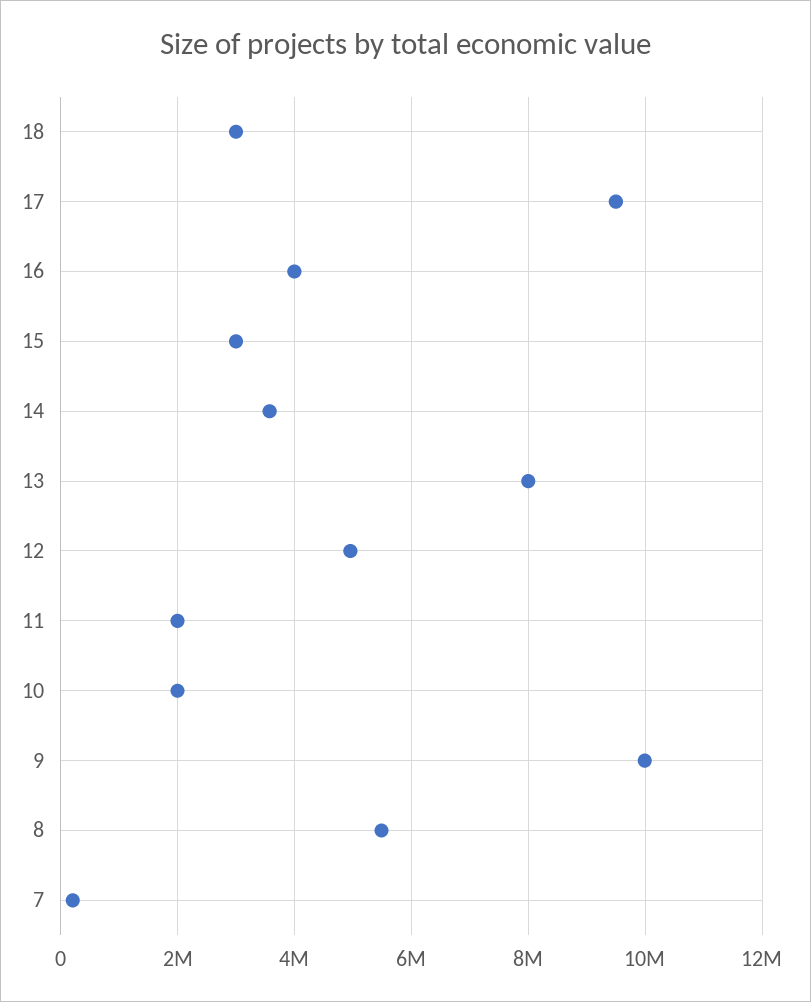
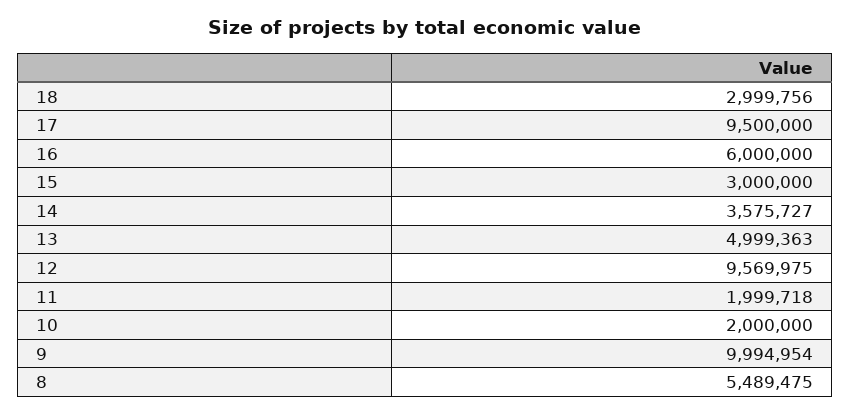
  {
    "18": 2999756,
    "17": 9500000,
-   "16": 4000000,
+   "16": 6000000,
    "15": 3000000,
    "14": 3575727,
-   "13": 8000000,
+   "13": 4999363,
-   "12": 5000000,
+   "12": 9569975,
    "11": 1999718,
    "10": 2000000,
    "9": 9994954,
-   "8": 5489475,
+   "8": 5489475
-   "7": 200000
  }

